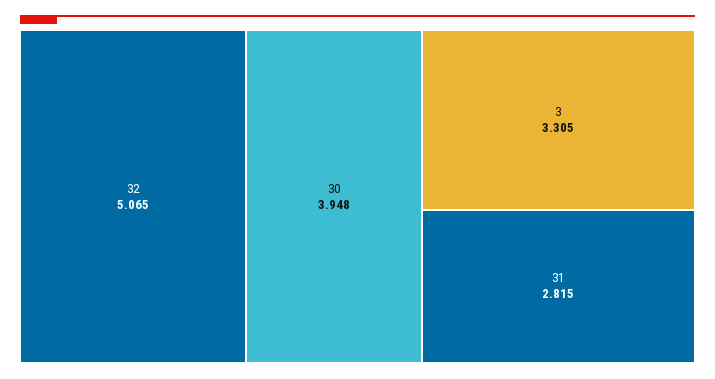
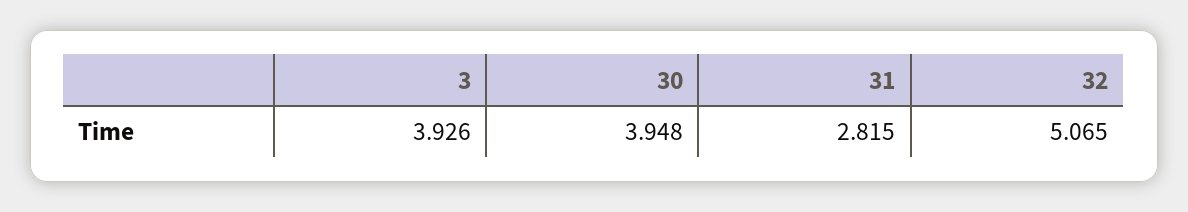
  {
    "32": 5.065,
    "30": 3.948,
-   "3": 3.305,
+   "3": 3.926,
    "31": 2.815
  }

